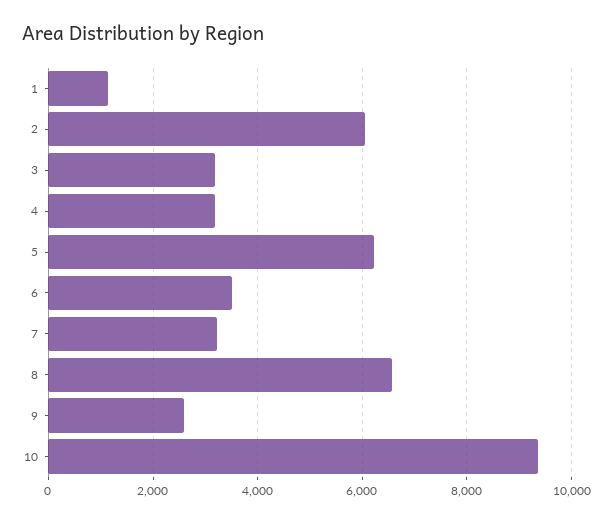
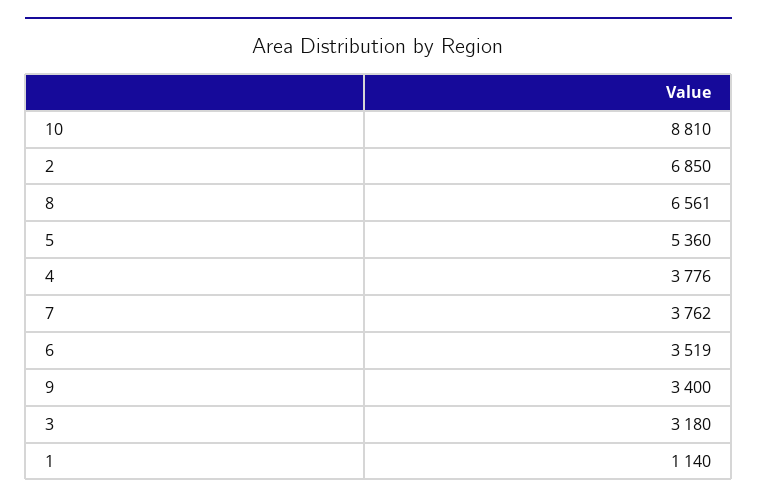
  {
    "1": 1140,
-   "2": 6000,
+   "2": 6850,
    "3": 3180,
-   "4": 3200,
+   "4": 3776,
-   "5": 6200,
+   "5": 5360,
    "6": 3519,
-   "7": 3200,
+   "7": 3762,
    "8": 6561,
-   "9": 2600,
+   "9": 3400,
-   "10": 9400
+   "10": 8810
  }

